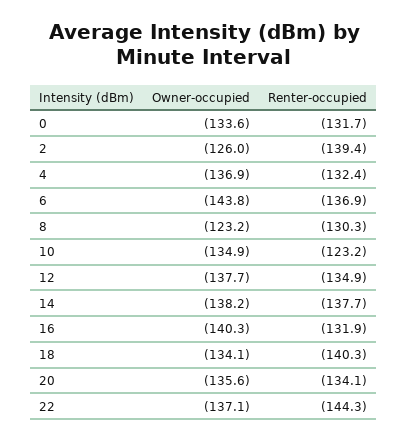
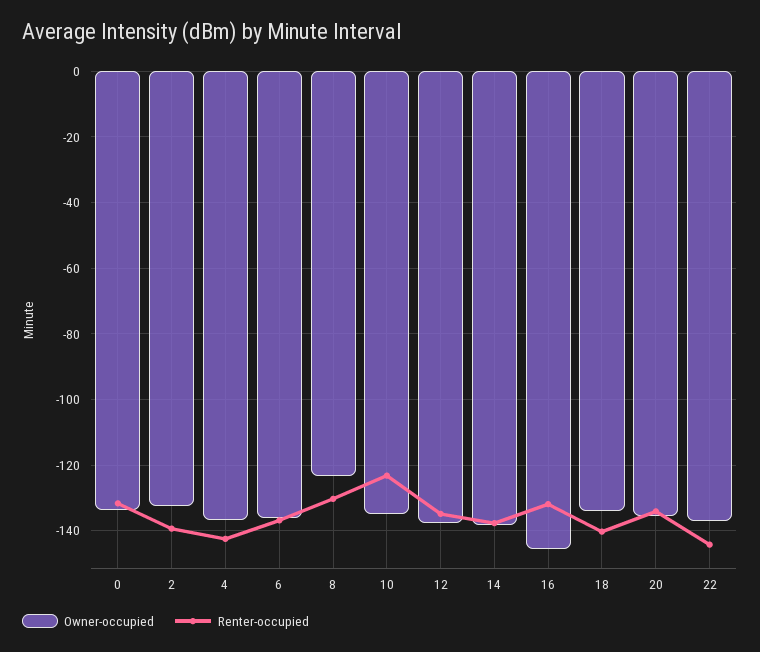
  {
    "Owner-occupied": {
      "0": -133.6,
-     "2": -126,
+     "2": -132,
      "4": -136.9,
-     "6": -143.8,
+     "6": -136,
      "8": -123.2,
      "10": -134.9,
      "12": -137.7,
      "14": -138.2,
-     "16": -140.3,
+     "16": -146,
      "18": -134.1,
      "20": -135.6,
      "22": -137.1
    },
    "Renter-occupied": {
      "0": -131.7,
      "2": -139.4,
-     "4": -132.4,
+     "4": -142,
      "6": -136.9,
      "8": -130.3,
      "10": -123.2,
      "12": -134.9,
      "14": -137.7,
      "16": -131.9,
      "18": -140.3,
      "20": -134.1,
      "22": -144.3
    }
  }

